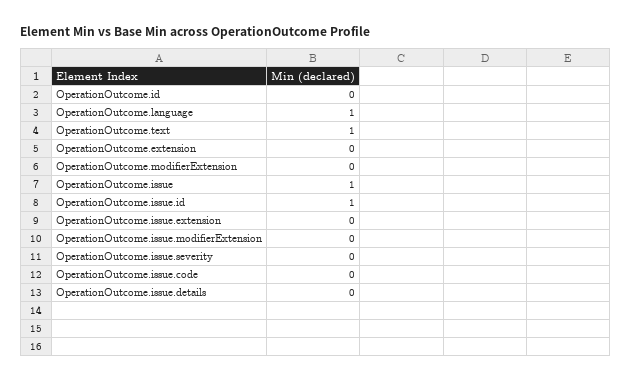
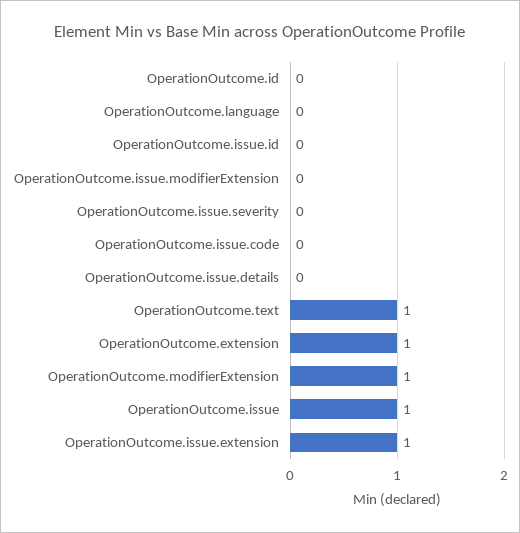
  {
    "OperationOutcome.id": 0,
-   "OperationOutcome.language": 1,
+   "OperationOutcome.language": 0,
    "OperationOutcome.text": 1,
-   "OperationOutcome.extension": 0,
+   "OperationOutcome.extension": 1,
-   "OperationOutcome.modifierExtension": 0,
+   "OperationOutcome.modifierExtension": 1,
    "OperationOutcome.issue": 1,
-   "OperationOutcome.issue.id": 1,
+   "OperationOutcome.issue.id": 0,
-   "OperationOutcome.issue.extension": 0,
+   "OperationOutcome.issue.extension": 1,
    "OperationOutcome.issue.modifierExtension": 0,
    "OperationOutcome.issue.severity": 0,
    "OperationOutcome.issue.code": 0,
    "OperationOutcome.issue.details": 0
  }

